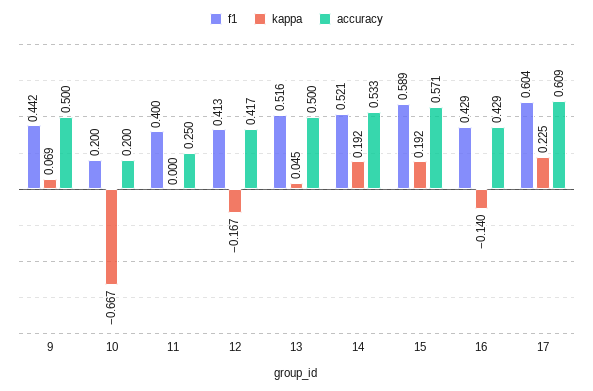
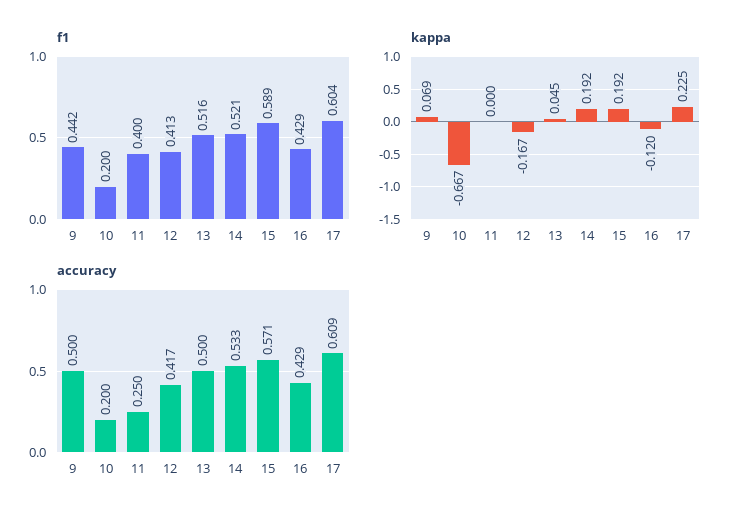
  {
    "f1": {
      "9": 0.442,
      "10": 0.2,
      "11": 0.4,
      "12": 0.413,
      "13": 0.516,
      "14": 0.521,
      "15": 0.589,
      "16": 0.429,
      "17": 0.604
    },
    "kappa": {
      "9": 0.069,
      "10": -0.667,
      "11": 0,
      "12": -0.167,
      "13": 0.045,
      "14": 0.192,
      "15": 0.192,
-     "16": -0.14,
+     "16": -0.12,
      "17": 0.225
    },
    "accuracy": {
      "9": 0.5,
      "10": 0.2,
      "11": 0.25,
      "12": 0.417,
      "13": 0.5,
      "14": 0.533,
      "15": 0.571,
      "16": 0.429,
      "17": 0.609
    }
  }

